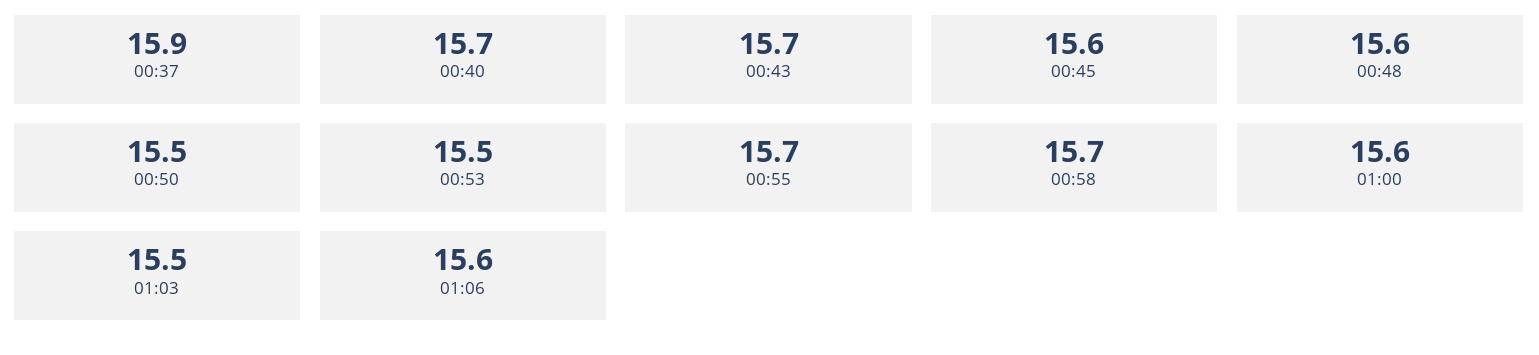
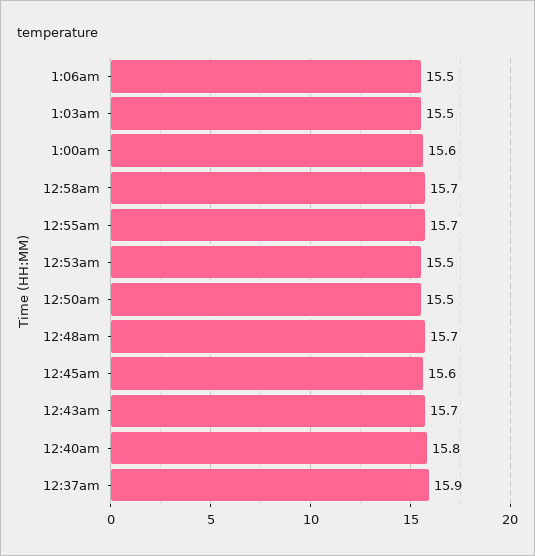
  {
    "00:37": 15.9,
-   "00:40": 15.7,
+   "00:40": 15.8,
    "00:43": 15.7,
    "00:45": 15.6,
-   "00:48": 15.6,
+   "00:48": 15.7,
    "00:50": 15.5,
    "00:53": 15.5,
    "00:55": 15.7,
    "00:58": 15.7,
    "01:00": 15.6,
    "01:03": 15.5,
-   "01:06": 15.6
+   "01:06": 15.5
  }

